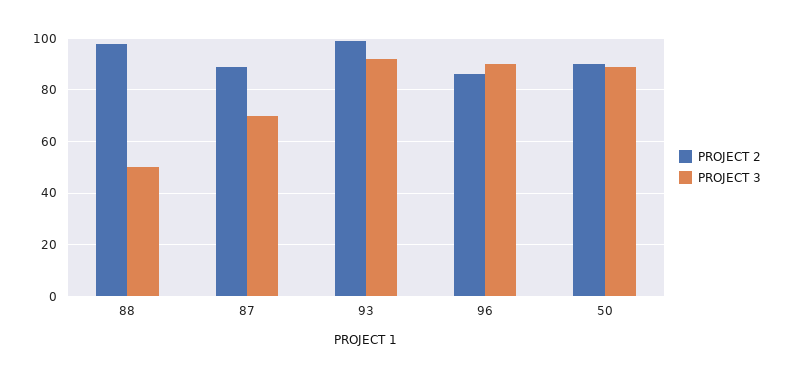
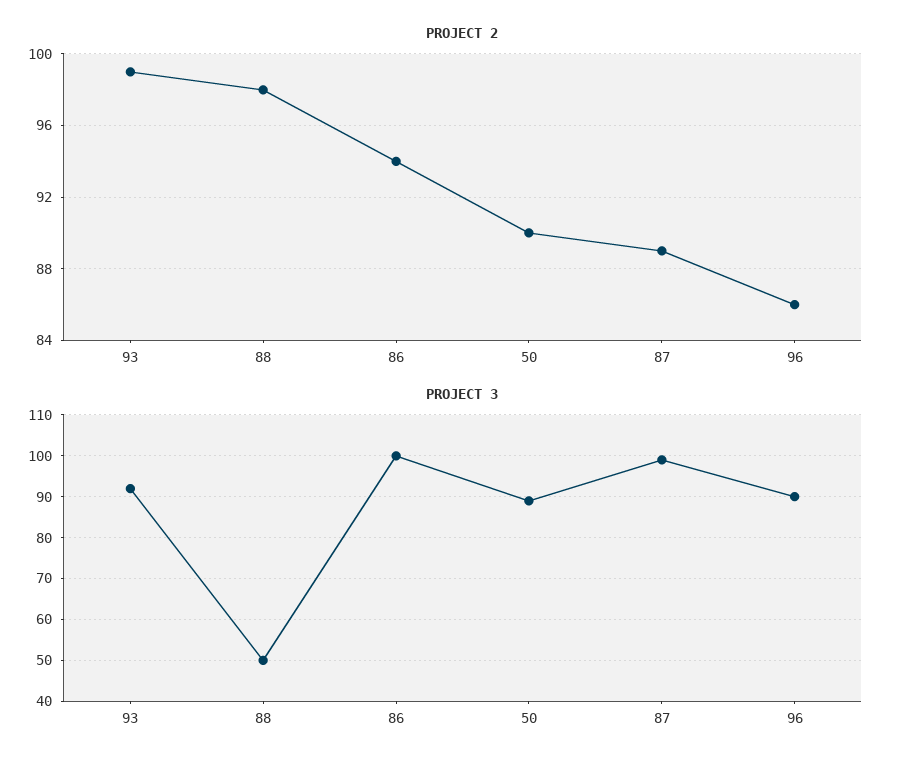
  {
    "PROJECT 2": {
      "88": 98,
      "87": 89,
      "93": 99,
      "96": 86,
-     "50": 90
+     "50": 90,
+     "86": 94
    },
    "PROJECT 3": {
      "88": 50,
-     "87": 70,
+     "87": 100,
      "93": 90,
      "96": 90,
-     "50": 90
+     "50": 90,
+     "86": 100
    }
  }

